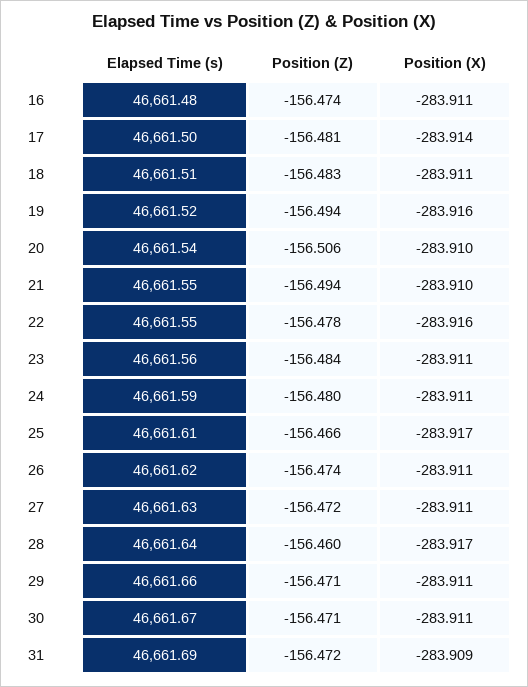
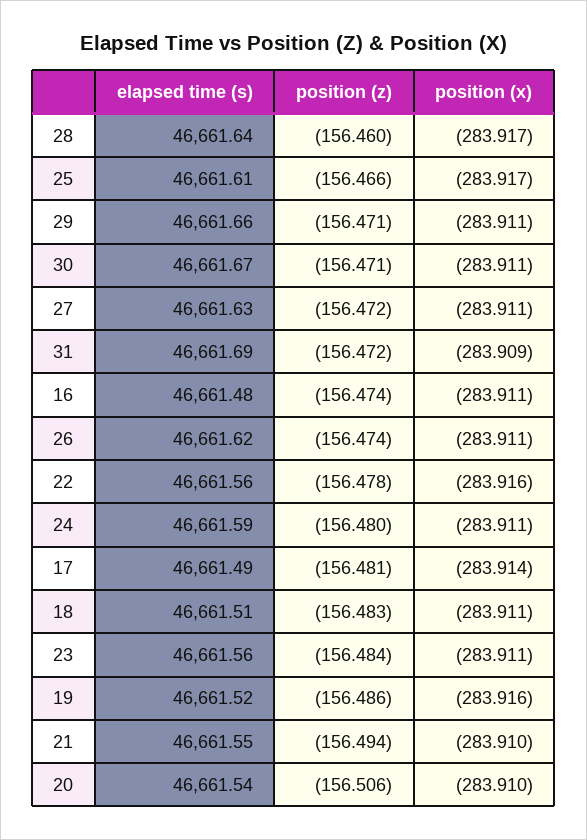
  {
    "Elapsed Time (s)": {
      "16": 46661.48,
-     "17": 46661.5,
+     "17": 46661.49,
      "18": 46661.51,
      "19": 46661.52,
      "20": 46661.54,
      "21": 46661.55,
-     "22": 46661.55,
+     "22": 46661.56,
      "23": 46661.56,
      "24": 46661.59,
      "25": 46661.61,
      "26": 46661.62,
      "27": 46661.63,
      "28": 46661.64,
      "29": 46661.66,
      "30": 46661.67,
      "31": 46661.69
    },
    "Position (Z)": {
      "16": -156.474,
      "17": -156.481,
      "18": -156.483,
-     "19": -156.494,
+     "19": -156.486,
      "20": -156.506,
      "21": -156.494,
      "22": -156.478,
      "23": -156.484,
      "24": -156.48,
      "25": -156.466,
      "26": -156.474,
      "27": -156.472,
      "28": -156.46,
      "29": -156.471,
      "30": -156.471,
      "31": -156.472
    },
    "Position (X)": {
      "16": -283.911,
      "17": -283.914,
      "18": -283.911,
      "19": -283.916,
      "20": -283.91,
      "21": -283.91,
      "22": -283.916,
      "23": -283.911,
      "24": -283.911,
      "25": -283.917,
      "26": -283.911,
      "27": -283.911,
      "28": -283.917,
      "29": -283.911,
      "30": -283.911,
      "31": -283.909
    }
  }

